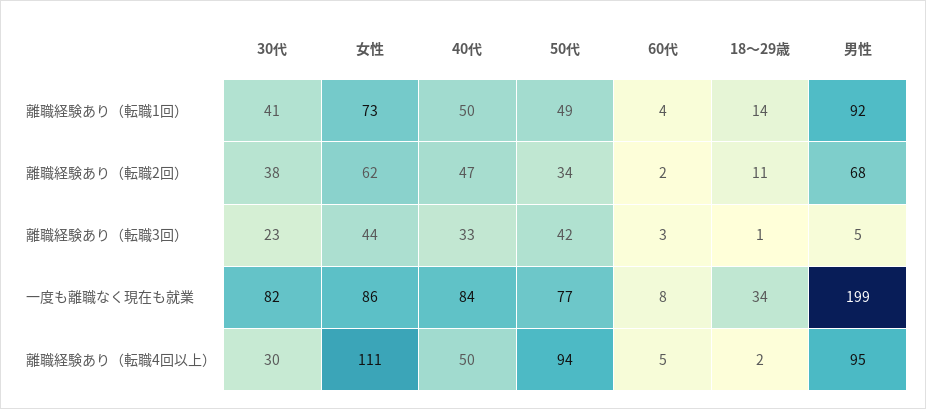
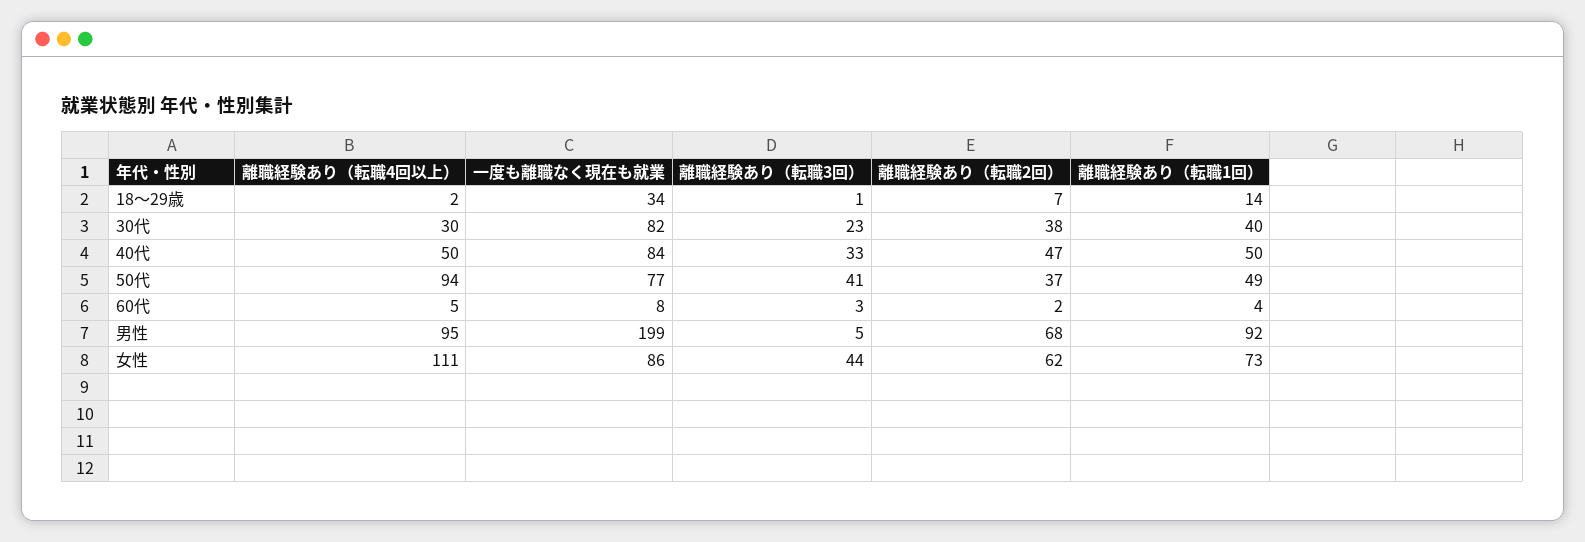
  {
    "30代": {
-     "離職経験あり（転職1回）": 41,
+     "離職経験あり（転職1回）": 40,
      "離職経験あり（転職2回）": 38,
      "離職経験あり（転職3回）": 23,
      "一度も離職なく現在も就業": 82,
      "離職経験あり（転職4回以上）": 30
    },
    "女性": {
      "離職経験あり（転職1回）": 73,
      "離職経験あり（転職2回）": 62,
      "離職経験あり（転職3回）": 44,
      "一度も離職なく現在も就業": 86,
      "離職経験あり（転職4回以上）": 111
    },
    "40代": {
      "離職経験あり（転職1回）": 50,
      "離職経験あり（転職2回）": 47,
      "離職経験あり（転職3回）": 33,
      "一度も離職なく現在も就業": 84,
      "離職経験あり（転職4回以上）": 50
    },
    "50代": {
      "離職経験あり（転職1回）": 49,
-     "離職経験あり（転職2回）": 34,
+     "離職経験あり（転職2回）": 37,
-     "離職経験あり（転職3回）": 42,
+     "離職経験あり（転職3回）": 41,
      "一度も離職なく現在も就業": 77,
      "離職経験あり（転職4回以上）": 94
    },
    "60代": {
      "離職経験あり（転職1回）": 4,
      "離職経験あり（転職2回）": 2,
      "離職経験あり（転職3回）": 3,
      "一度も離職なく現在も就業": 8,
      "離職経験あり（転職4回以上）": 5
    },
    "18～29歳": {
      "離職経験あり（転職1回）": 14,
-     "離職経験あり（転職2回）": 11,
+     "離職経験あり（転職2回）": 7,
      "離職経験あり（転職3回）": 1,
      "一度も離職なく現在も就業": 34,
      "離職経験あり（転職4回以上）": 2
    },
    "男性": {
      "離職経験あり（転職1回）": 92,
      "離職経験あり（転職2回）": 68,
      "離職経験あり（転職3回）": 5,
      "一度も離職なく現在も就業": 199,
      "離職経験あり（転職4回以上）": 95
    }
  }

